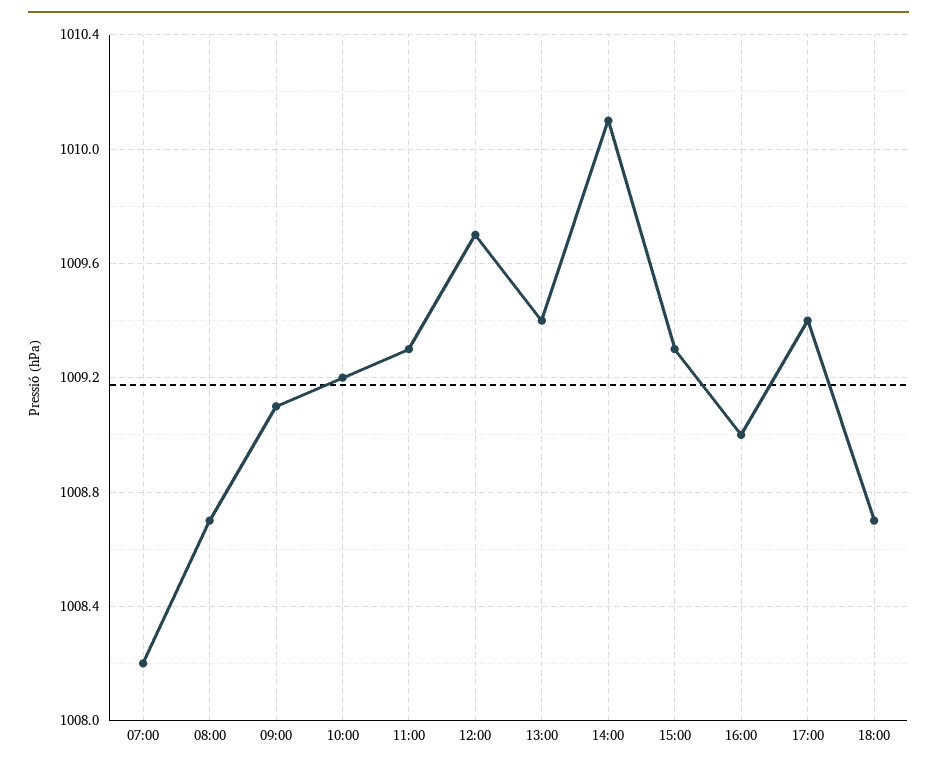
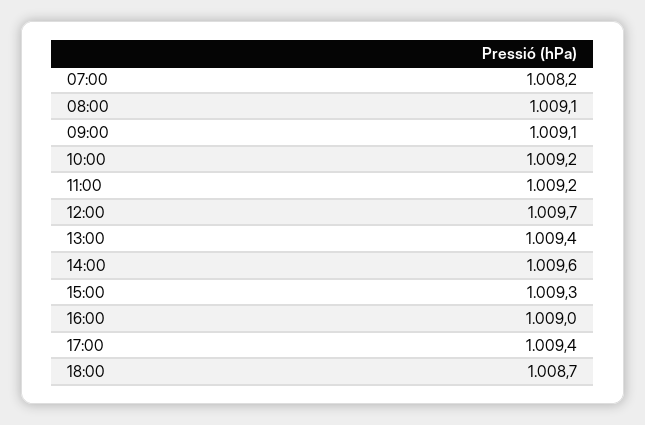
  {
    "07:00": 1008.2,
-   "08:00": 1008.7,
+   "08:00": 1009.1,
    "09:00": 1009.1,
    "10:00": 1009.2,
-   "11:00": 1009.3,
+   "11:00": 1009.2,
    "12:00": 1009.7,
    "13:00": 1009.4,
-   "14:00": 1010.1,
+   "14:00": 1009.6,
    "15:00": 1009.3,
    "16:00": 1009,
    "17:00": 1009.4,
    "18:00": 1008.7
  }

